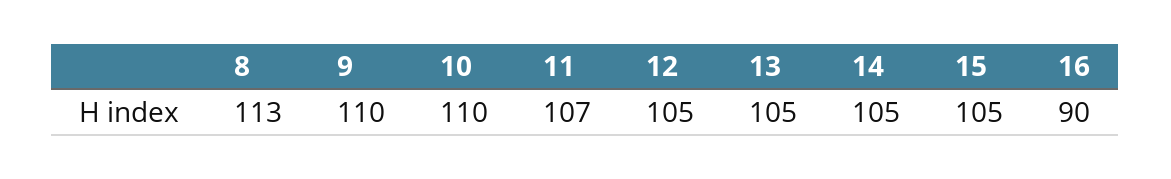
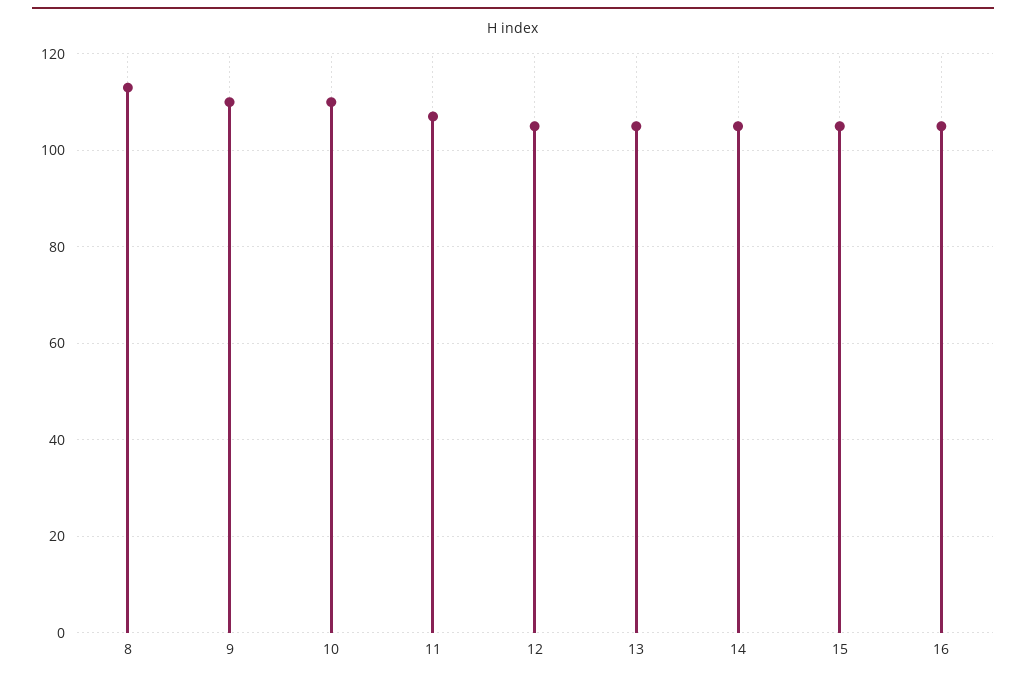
  {
    "8": 113,
    "9": 110,
    "10": 110,
    "11": 107,
    "12": 105,
    "13": 105,
    "14": 105,
    "15": 105,
-   "16": 90
+   "16": 105
  }

